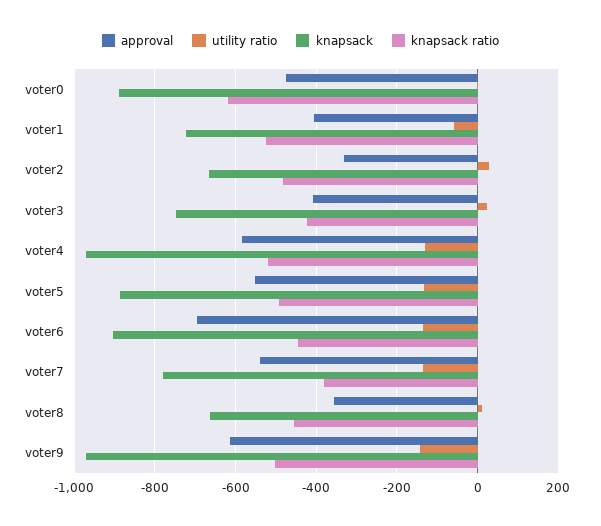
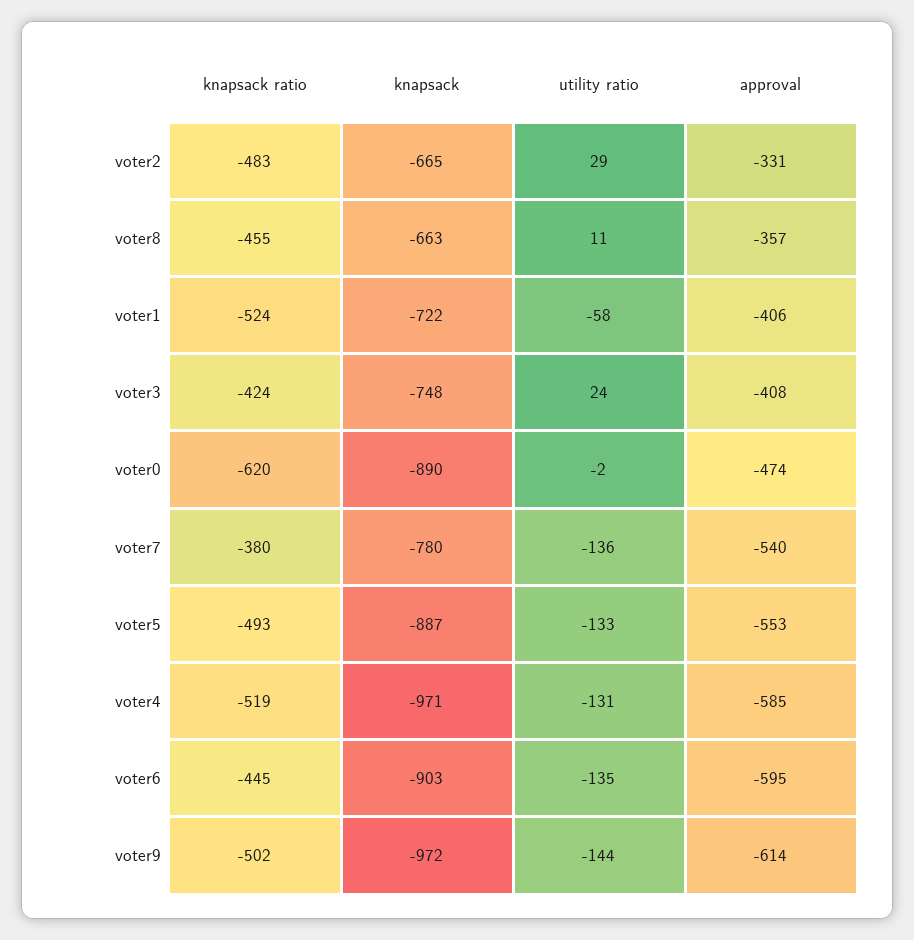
  {
    "approval": {
      "voter0": -474,
      "voter1": -406,
      "voter2": -331,
      "voter3": -408,
      "voter4": -585,
      "voter5": -553,
-     "voter6": -700,
+     "voter6": -595,
      "voter7": -540,
      "voter8": -357,
      "voter9": -614
    },
    "utility ratio": {
      "voter0": -2,
      "voter1": -58,
      "voter2": 29,
      "voter3": 24,
      "voter4": -131,
      "voter5": -133,
      "voter6": -135,
      "voter7": -136,
      "voter8": 11,
      "voter9": -144
    },
    "knapsack": {
      "voter0": -890,
      "voter1": -722,
      "voter2": -665,
      "voter3": -748,
      "voter4": -971,
      "voter5": -887,
      "voter6": -903,
      "voter7": -780,
      "voter8": -663,
      "voter9": -972
    },
    "knapsack ratio": {
      "voter0": -620,
      "voter1": -524,
      "voter2": -483,
      "voter3": -424,
      "voter4": -519,
      "voter5": -493,
      "voter6": -445,
      "voter7": -380,
      "voter8": -455,
      "voter9": -502
    }
  }

